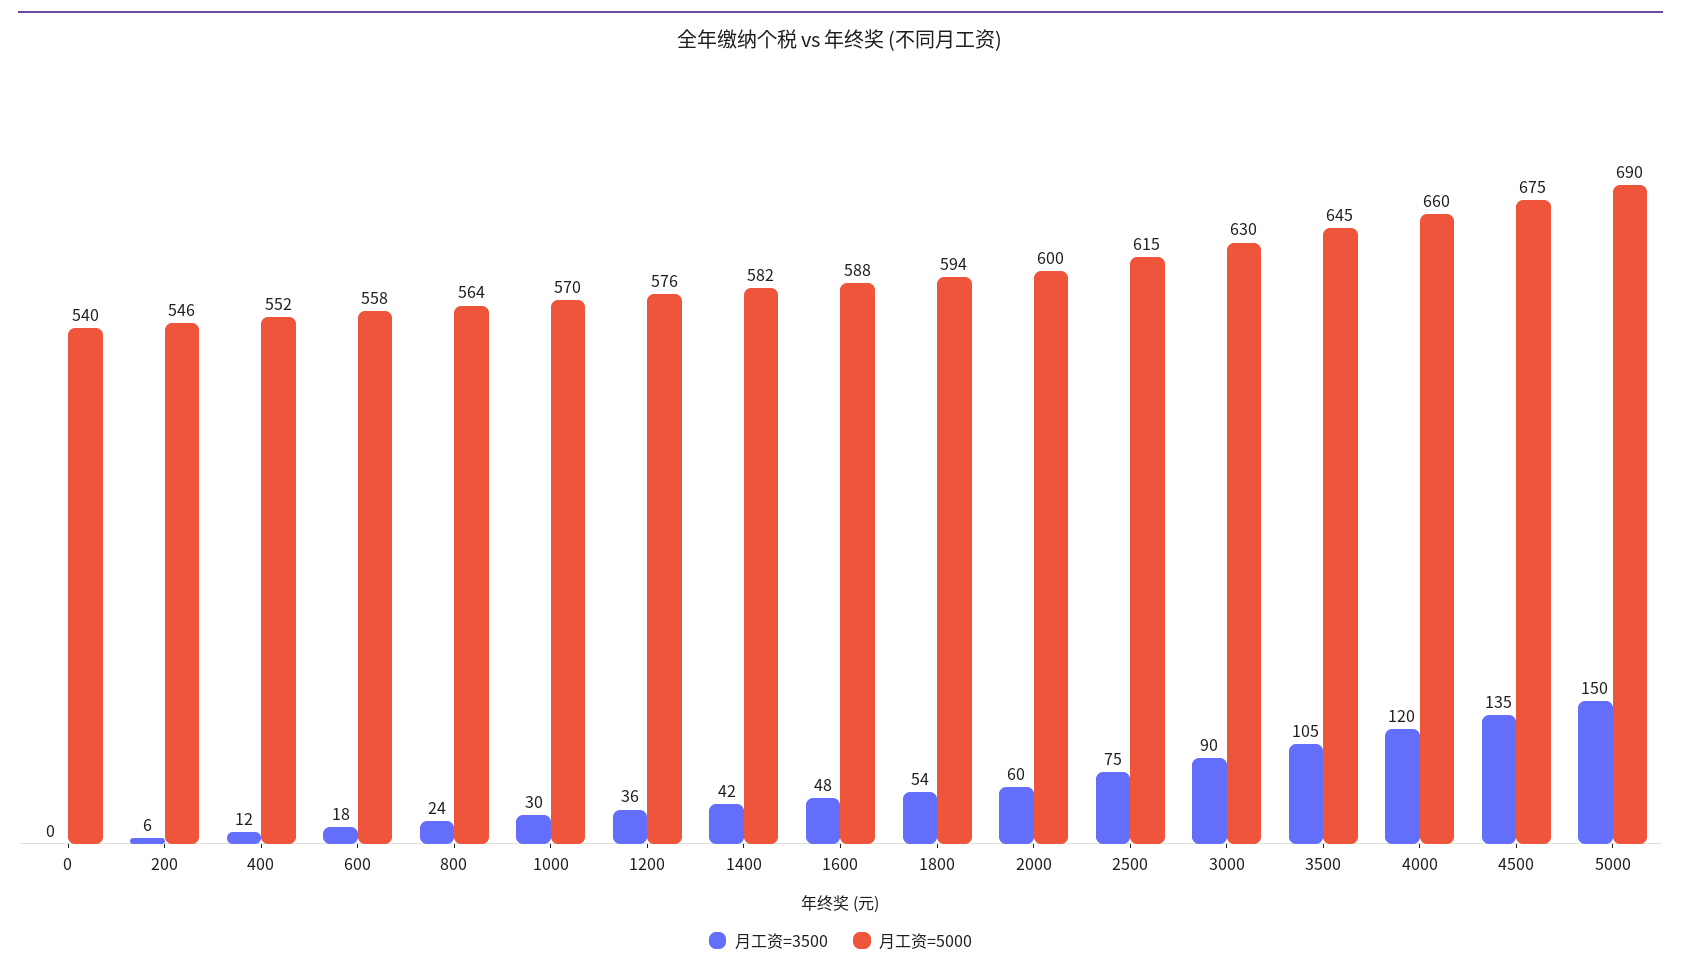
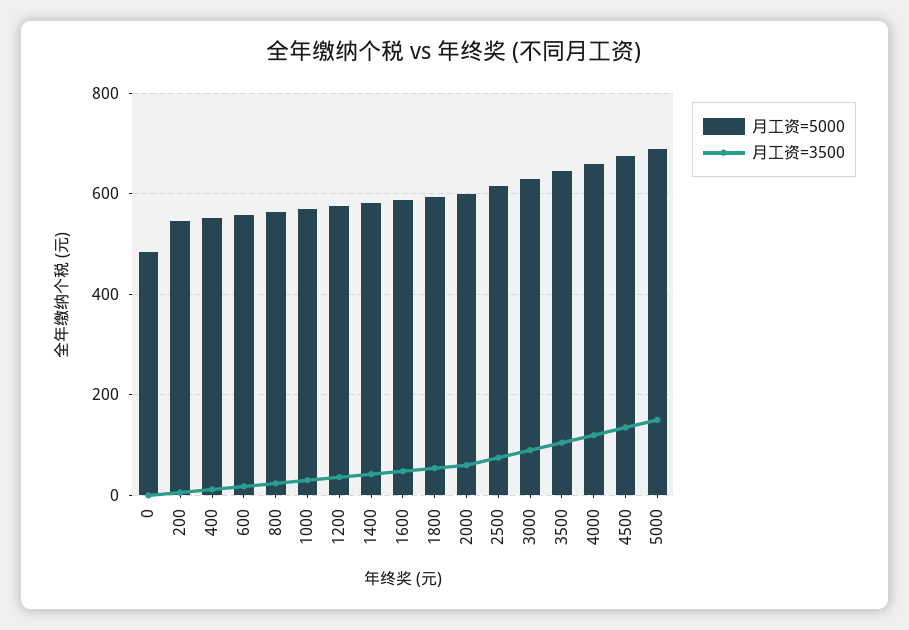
  {
    "月工资=3500": {
      "0": 0,
      "200": 6,
      "400": 12,
      "600": 18,
      "800": 24,
      "1000": 30,
      "1200": 36,
      "1400": 42,
      "1600": 48,
      "1800": 54,
      "2000": 60,
      "2500": 75,
      "3000": 90,
      "3500": 105,
      "4000": 120,
      "4500": 135,
      "5000": 150
    },
    "月工资=5000": {
-     "0": 540,
+     "0": 480,
      "200": 546,
      "400": 552,
      "600": 558,
      "800": 564,
      "1000": 570,
      "1200": 576,
      "1400": 582,
      "1600": 588,
      "1800": 594,
      "2000": 600,
      "2500": 615,
      "3000": 630,
      "3500": 645,
      "4000": 660,
      "4500": 675,
      "5000": 690
    }
  }

